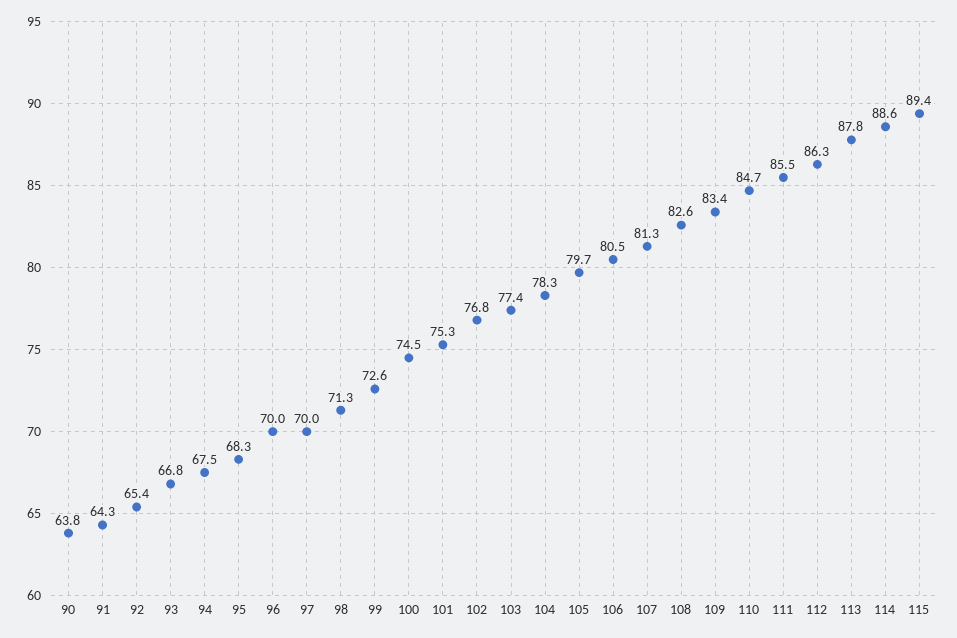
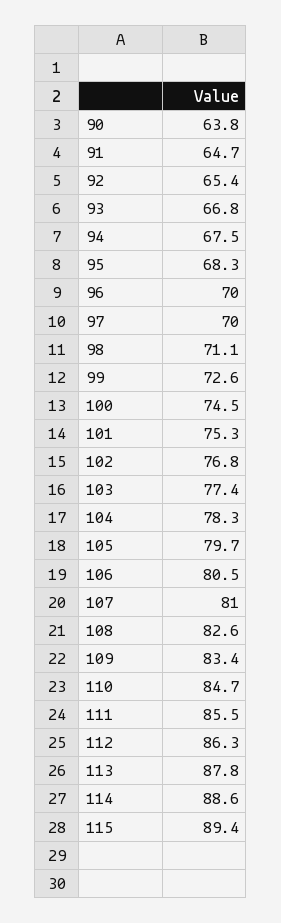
  {
    "90": 63.8,
-   "91": 64.3,
+   "91": 64.7,
    "92": 65.4,
    "93": 66.8,
    "94": 67.5,
    "95": 68.3,
    "96": 70,
    "97": 70,
-   "98": 71.3,
+   "98": 71.1,
    "99": 72.6,
    "100": 74.5,
    "101": 75.3,
    "102": 76.8,
    "103": 77.4,
    "104": 78.3,
    "105": 79.7,
    "106": 80.5,
-   "107": 81.3,
+   "107": 81,
    "108": 82.6,
    "109": 83.4,
    "110": 84.7,
    "111": 85.5,
    "112": 86.3,
    "113": 87.8,
    "114": 88.6,
    "115": 89.4
  }

